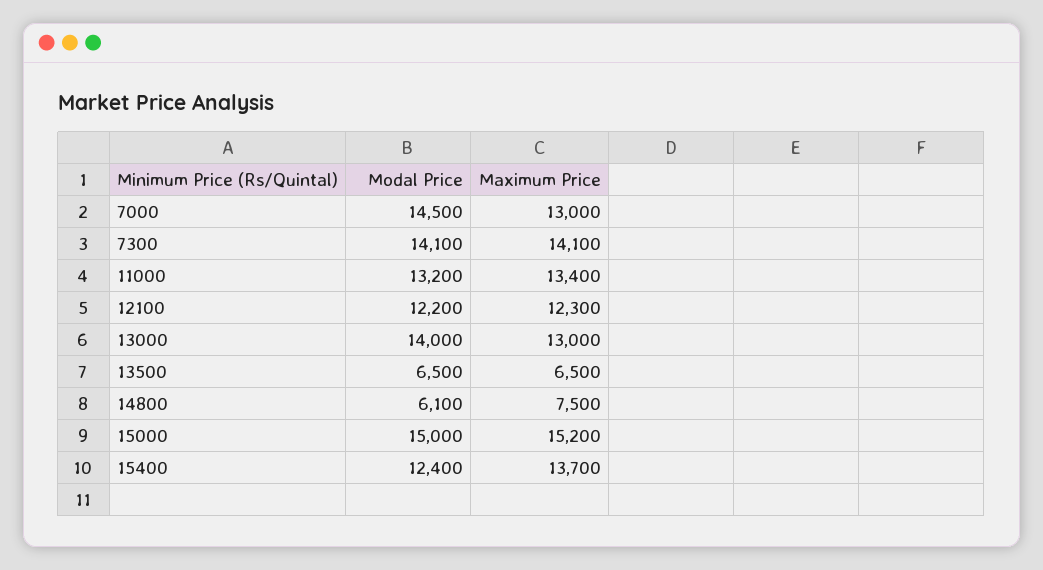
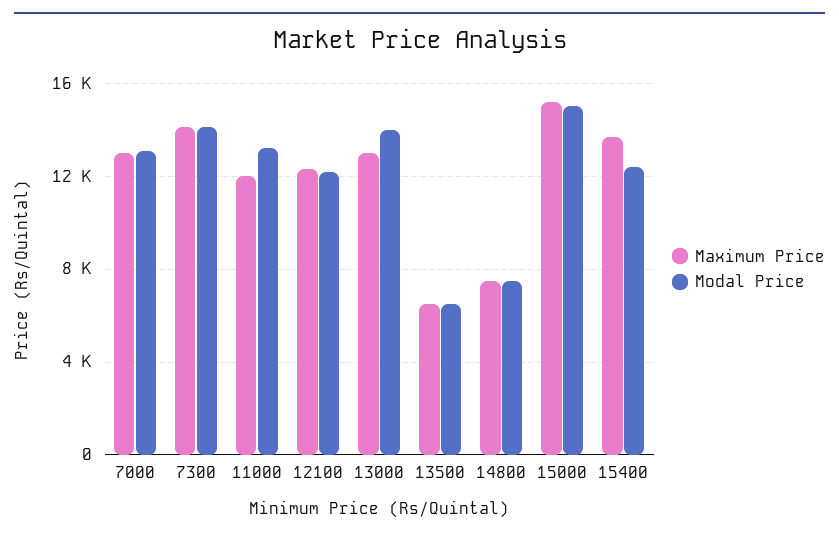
  {
    "Modal Price": {
-     "7000": 14500,
+     "7000": 13000,
      "7300": 14100,
      "11000": 13200,
      "12100": 12200,
      "13000": 14000,
      "13500": 6500,
-     "14800": 6100,
+     "14800": 7500,
      "15000": 15000,
      "15400": 12400
    },
    "Maximum Price": {
      "7000": 13000,
      "7300": 14100,
-     "11000": 13400,
+     "11000": 12000,
      "12100": 12300,
      "13000": 13000,
      "13500": 6500,
      "14800": 7500,
      "15000": 15200,
      "15400": 13700
    }
  }

